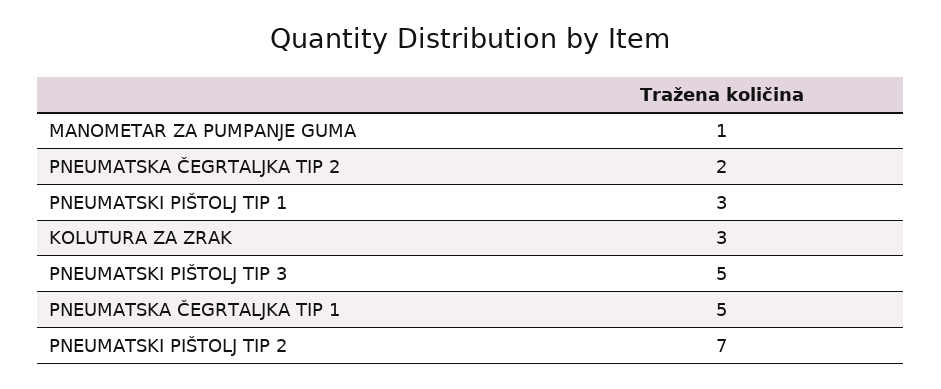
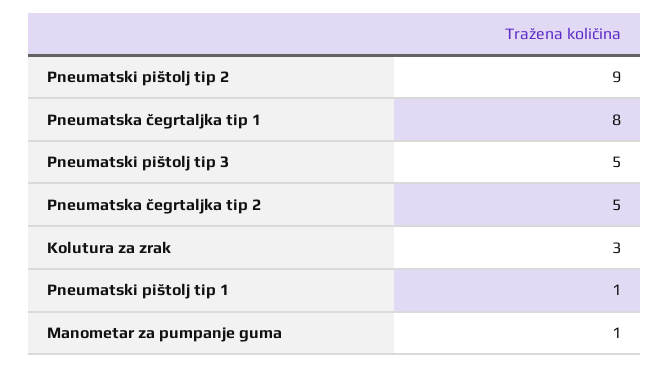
  {
    "MANOMETAR ZA PUMPANJE GUMA": 1,
-   "PNEUMATSKA ČEGRTALJKA TIP 2": 2,
+   "PNEUMATSKA ČEGRTALJKA TIP 2": 5,
-   "PNEUMATSKI PIŠTOLJ TIP 1": 3,
+   "PNEUMATSKI PIŠTOLJ TIP 1": 1,
    "KOLUTURA ZA ZRAK": 3,
    "PNEUMATSKI PIŠTOLJ TIP 3": 5,
-   "PNEUMATSKA ČEGRTALJKA TIP 1": 5,
+   "PNEUMATSKA ČEGRTALJKA TIP 1": 8,
-   "PNEUMATSKI PIŠTOLJ TIP 2": 7
+   "PNEUMATSKI PIŠTOLJ TIP 2": 9
  }

